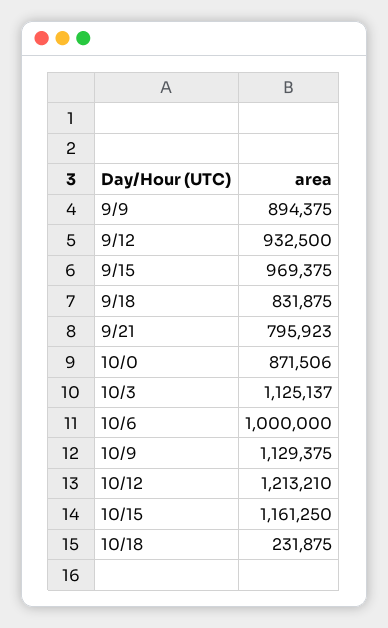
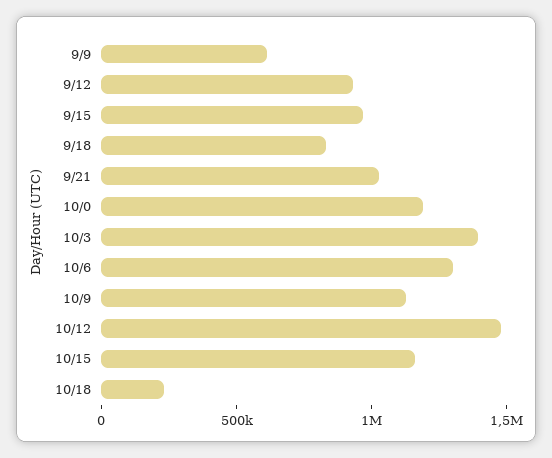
  {
-   "9/9": 894375,
+   "9/9": 600000,
    "9/12": 932500,
    "9/15": 969375,
    "9/18": 831875,
-   "9/21": 795923,
+   "9/21": 1000000,
-   "10/0": 871506,
+   "10/0": 1200000,
-   "10/3": 1125137,
+   "10/3": 1400000,
-   "10/6": 1000000,
+   "10/6": 1300000,
    "10/9": 1129375,
-   "10/12": 1213210,
+   "10/12": 1500000,
    "10/15": 1161250,
    "10/18": 231875
  }

